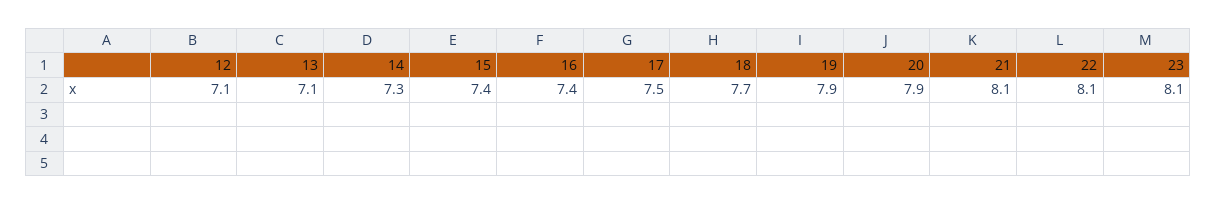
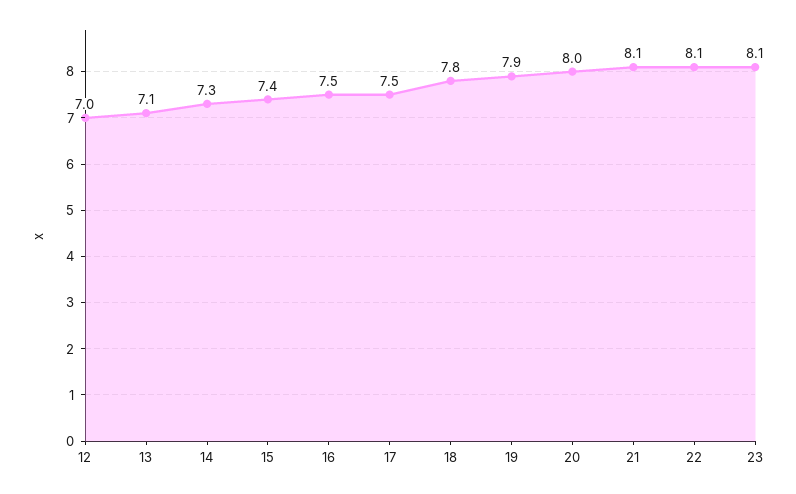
  {
-   "12": 7.1,
+   "12": 7,
    "13": 7.1,
    "14": 7.3,
    "15": 7.4,
-   "16": 7.4,
+   "16": 7.5,
    "17": 7.5,
-   "18": 7.7,
+   "18": 7.8,
    "19": 7.9,
-   "20": 7.9,
+   "20": 8,
    "21": 8.1,
    "22": 8.1,
    "23": 8.1
  }

